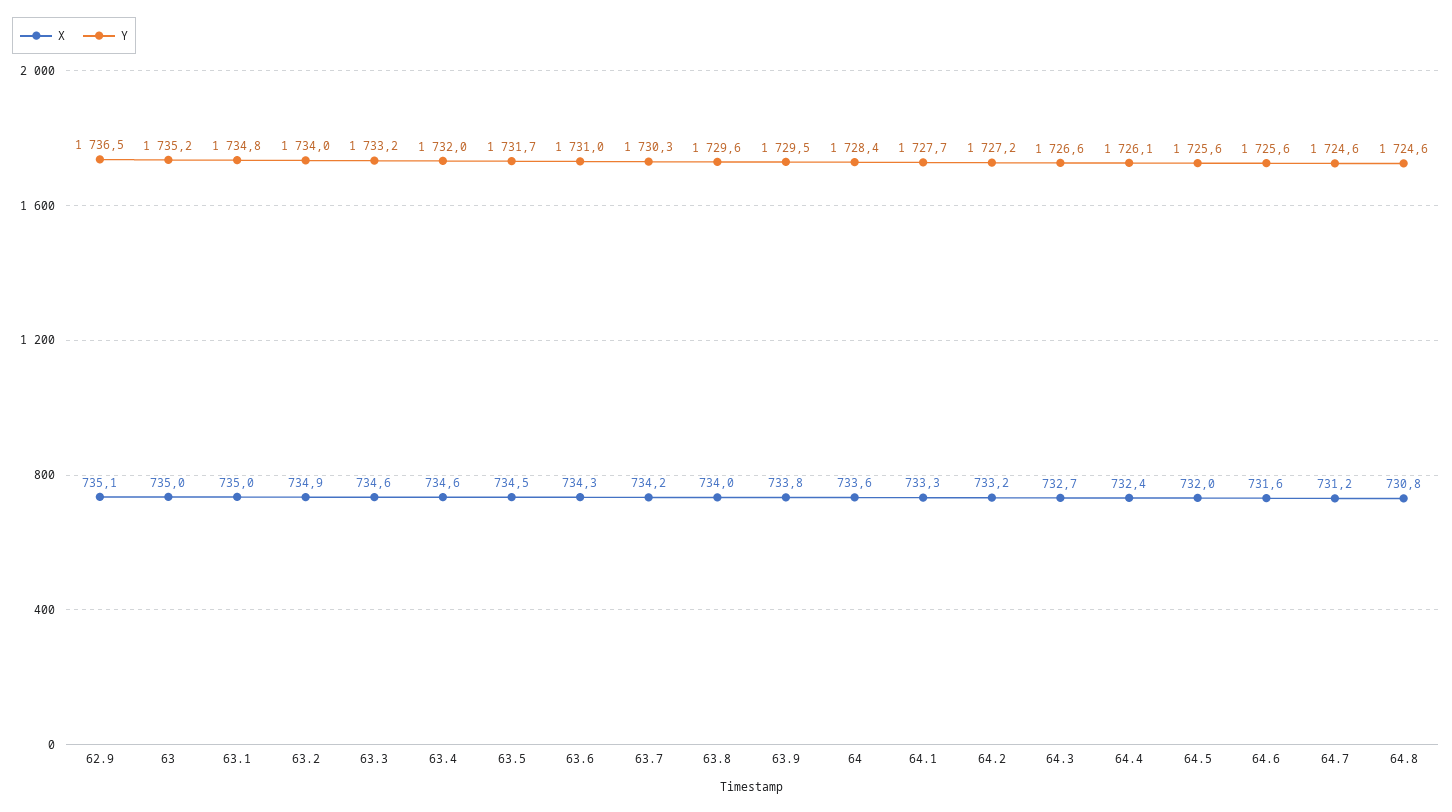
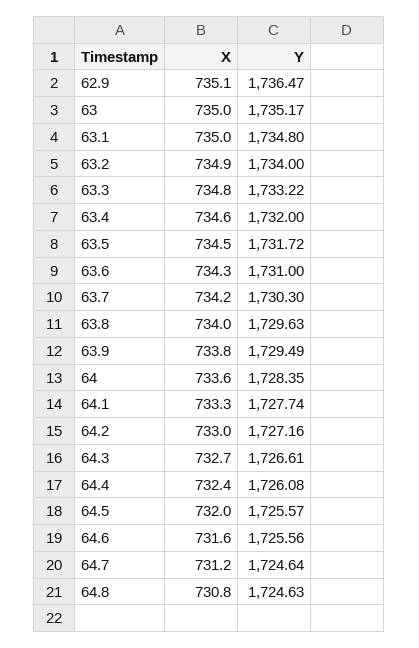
  {
    "X": {
      "62.9": 735.1,
      "63": 735,
      "63.1": 735,
      "63.2": 734.9,
-     "63.3": 734.6,
+     "63.3": 734.8,
      "63.4": 734.6,
      "63.5": 734.5,
      "63.6": 734.3,
      "63.7": 734.2,
      "63.8": 734,
      "63.9": 733.8,
      "64": 733.6,
      "64.1": 733.3,
-     "64.2": 733.2,
+     "64.2": 733,
      "64.3": 732.7,
      "64.4": 732.4,
      "64.5": 732,
      "64.6": 731.6,
      "64.7": 731.2,
      "64.8": 730.8
    },
    "Y": {
      "62.9": 1736.47,
      "63": 1735.17,
      "63.1": 1734.8,
      "63.2": 1734,
      "63.3": 1733.22,
      "63.4": 1732,
      "63.5": 1731.72,
      "63.6": 1731,
      "63.7": 1730.3,
      "63.8": 1729.63,
      "63.9": 1729.49,
      "64": 1728.35,
      "64.1": 1727.74,
      "64.2": 1727.16,
      "64.3": 1726.61,
      "64.4": 1726.08,
      "64.5": 1725.57,
      "64.6": 1725.56,
      "64.7": 1724.64,
      "64.8": 1724.63
    }
  }

